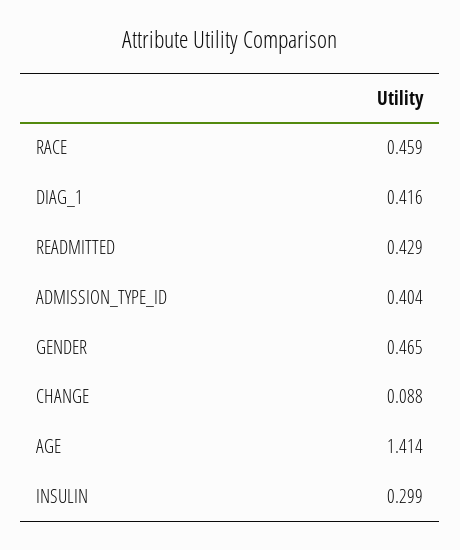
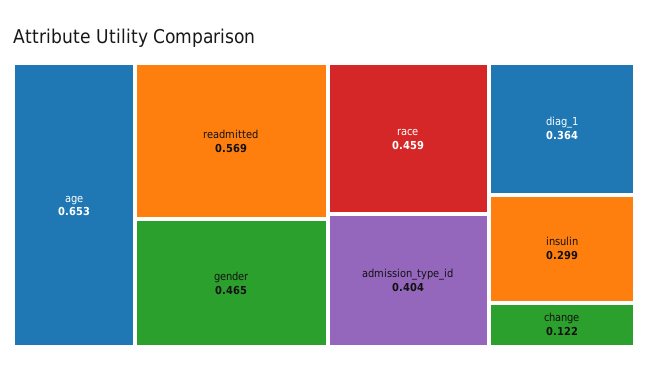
  {
    "RACE": 0.459,
-   "DIAG_1": 0.416,
+   "DIAG_1": 0.364,
-   "READMITTED": 0.429,
+   "READMITTED": 0.569,
    "ADMISSION_TYPE_ID": 0.404,
    "GENDER": 0.465,
-   "CHANGE": 0.088,
+   "CHANGE": 0.122,
-   "AGE": 1.414,
+   "AGE": 0.653,
    "INSULIN": 0.299
  }

